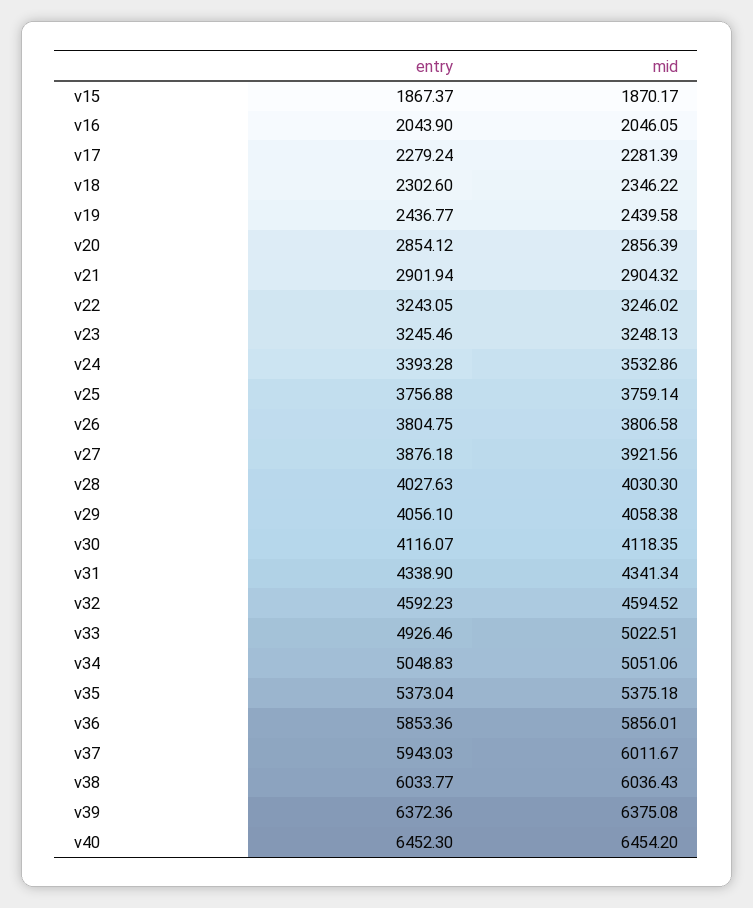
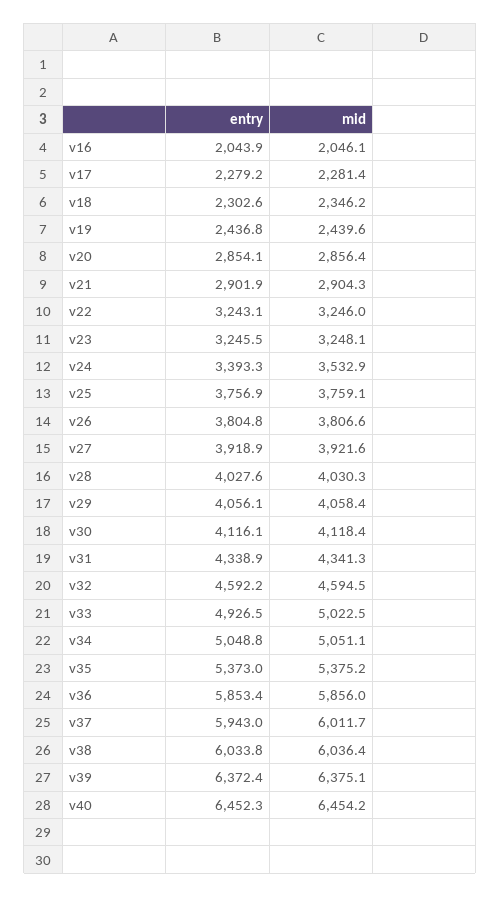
  {
    "entry": {
-     "v15": 1867.37,
      "v16": 2043.9,
      "v17": 2279.24,
      "v18": 2302.6,
      "v19": 2436.77,
      "v20": 2854.12,
      "v21": 2901.94,
      "v22": 3243.05,
      "v23": 3245.46,
      "v24": 3393.28,
      "v25": 3756.88,
      "v26": 3804.75,
-     "v27": 3876.18,
+     "v27": 3918.9,
      "v28": 4027.63,
      "v29": 4056.1,
      "v30": 4116.07,
      "v31": 4338.9,
      "v32": 4592.23,
      "v33": 4926.46,
      "v34": 5048.83,
      "v35": 5373.04,
      "v36": 5853.36,
      "v37": 5943.03,
      "v38": 6033.77,
      "v39": 6372.36,
      "v40": 6452.3
    },
    "mid": {
-     "v15": 1870.17,
      "v16": 2046.05,
      "v17": 2281.39,
      "v18": 2346.22,
      "v19": 2439.58,
      "v20": 2856.39,
      "v21": 2904.32,
      "v22": 3246.02,
      "v23": 3248.13,
      "v24": 3532.86,
      "v25": 3759.14,
      "v26": 3806.58,
      "v27": 3921.56,
      "v28": 4030.3,
      "v29": 4058.38,
      "v30": 4118.35,
      "v31": 4341.34,
      "v32": 4594.52,
      "v33": 5022.51,
      "v34": 5051.06,
      "v35": 5375.18,
      "v36": 5856.01,
      "v37": 6011.67,
      "v38": 6036.43,
      "v39": 6375.08,
      "v40": 6454.2
    }
  }

